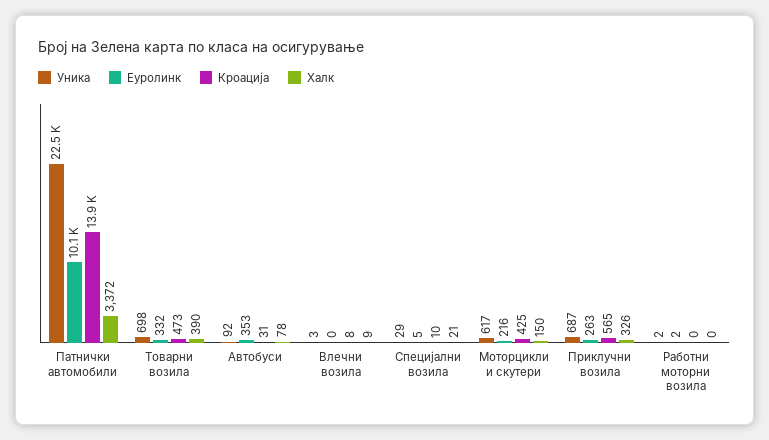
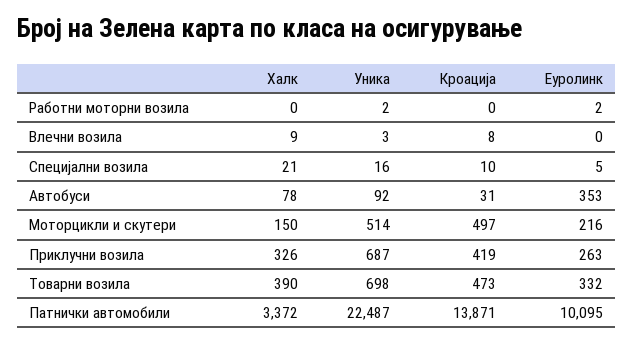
  {
    "Уника": {
      "Патнички автомобили": 22487,
      "Товарни возила": 698,
      "Автобуси": 92,
      "Влечни возила": 3,
-     "Специјални возила": 29,
+     "Специјални возила": 16,
-     "Моторцикли и скутери": 617,
+     "Моторцикли и скутери": 514,
      "Приклучни возила": 687,
      "Работни моторни возила": 2
    },
    "Еуролинк": {
      "Патнички автомобили": 10095,
      "Товарни возила": 332,
      "Автобуси": 353,
      "Влечни возила": 0,
      "Специјални возила": 5,
      "Моторцикли и скутери": 216,
      "Приклучни возила": 263,
      "Работни моторни возила": 2
    },
    "Кроација": {
      "Патнички автомобили": 13871,
      "Товарни возила": 473,
      "Автобуси": 31,
      "Влечни возила": 8,
      "Специјални возила": 10,
-     "Моторцикли и скутери": 425,
+     "Моторцикли и скутери": 497,
-     "Приклучни возила": 565,
+     "Приклучни возила": 419,
      "Работни моторни возила": 0
    },
    "Халк": {
      "Патнички автомобили": 3372,
      "Товарни возила": 390,
      "Автобуси": 78,
      "Влечни возила": 9,
      "Специјални возила": 21,
      "Моторцикли и скутери": 150,
      "Приклучни возила": 326,
      "Работни моторни возила": 0
    }
  }

